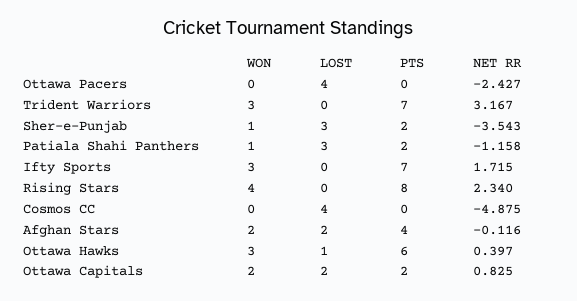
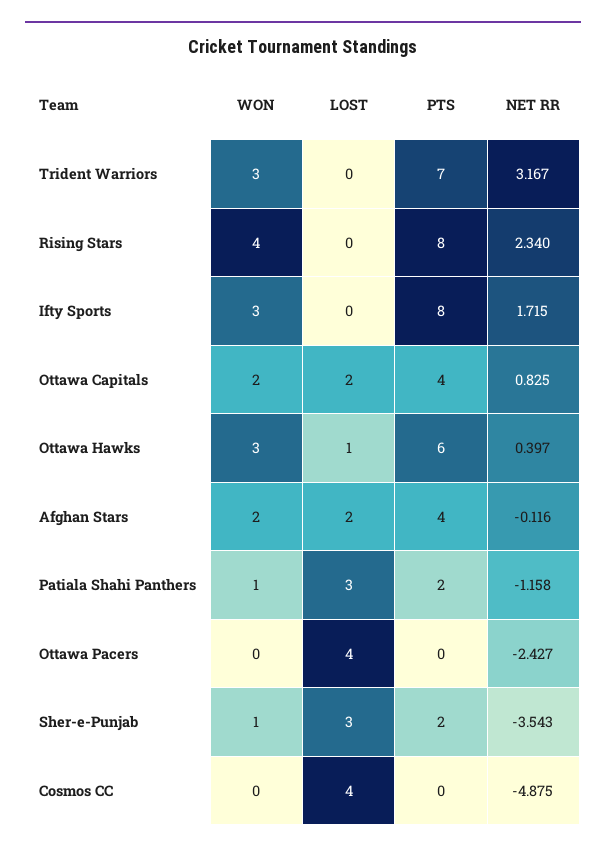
  {
    "WON": {
      "Ottawa Pacers": 0,
      "Trident Warriors": 3,
      "Sher-e-Punjab": 1,
      "Patiala Shahi Panthers": 1,
      "Ifty Sports": 3,
      "Rising Stars": 4,
      "Cosmos CC": 0,
      "Afghan Stars": 2,
      "Ottawa Hawks": 3,
      "Ottawa Capitals": 2
    },
    "LOST": {
      "Ottawa Pacers": 4,
      "Trident Warriors": 0,
      "Sher-e-Punjab": 3,
      "Patiala Shahi Panthers": 3,
      "Ifty Sports": 0,
      "Rising Stars": 0,
      "Cosmos CC": 4,
      "Afghan Stars": 2,
      "Ottawa Hawks": 1,
      "Ottawa Capitals": 2
    },
    "PTS": {
      "Ottawa Pacers": 0,
      "Trident Warriors": 7,
      "Sher-e-Punjab": 2,
      "Patiala Shahi Panthers": 2,
-     "Ifty Sports": 7,
+     "Ifty Sports": 8,
      "Rising Stars": 8,
      "Cosmos CC": 0,
      "Afghan Stars": 4,
      "Ottawa Hawks": 6,
-     "Ottawa Capitals": 2
+     "Ottawa Capitals": 4
    },
    "NET RR": {
      "Ottawa Pacers": -2.427,
      "Trident Warriors": 3.167,
      "Sher-e-Punjab": -3.543,
      "Patiala Shahi Panthers": -1.158,
      "Ifty Sports": 1.715,
      "Rising Stars": 2.34,
      "Cosmos CC": -4.875,
      "Afghan Stars": -0.116,
      "Ottawa Hawks": 0.397,
      "Ottawa Capitals": 0.825
    }
  }

